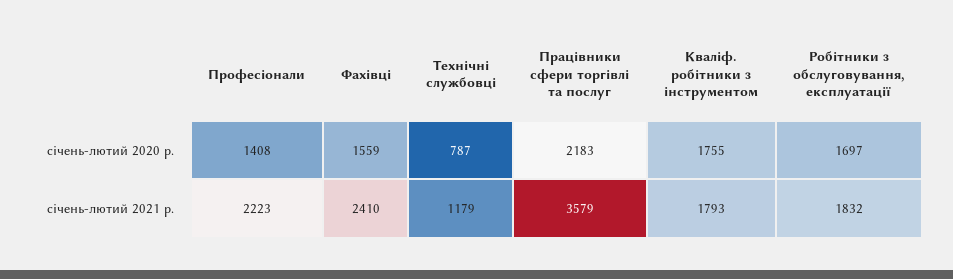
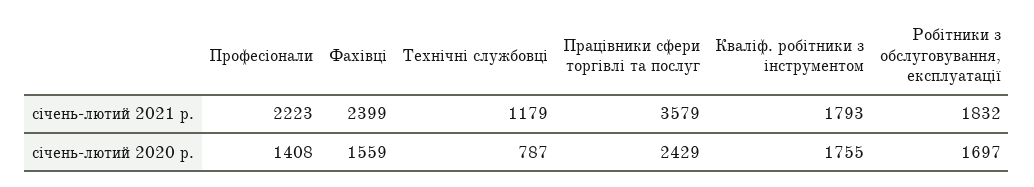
  {
    "Професіонали": {
      "січень-лютий 2020 р.": 1408,
      "січень-лютий 2021 р.": 2223
    },
    "Фахівці": {
      "січень-лютий 2020 р.": 1559,
-     "січень-лютий 2021 р.": 2410
+     "січень-лютий 2021 р.": 2399
    },
    "Технічні службовці": {
      "січень-лютий 2020 р.": 787,
      "січень-лютий 2021 р.": 1179
    },
    "Працівники сфери торгівлі та послуг": {
-     "січень-лютий 2020 р.": 2183,
+     "січень-лютий 2020 р.": 2429,
      "січень-лютий 2021 р.": 3579
    },
    "Кваліф. робітники з інструментом": {
      "січень-лютий 2020 р.": 1755,
      "січень-лютий 2021 р.": 1793
    },
    "Робітники з обслуговування, експлуатації": {
      "січень-лютий 2020 р.": 1697,
      "січень-лютий 2021 р.": 1832
    }
  }

